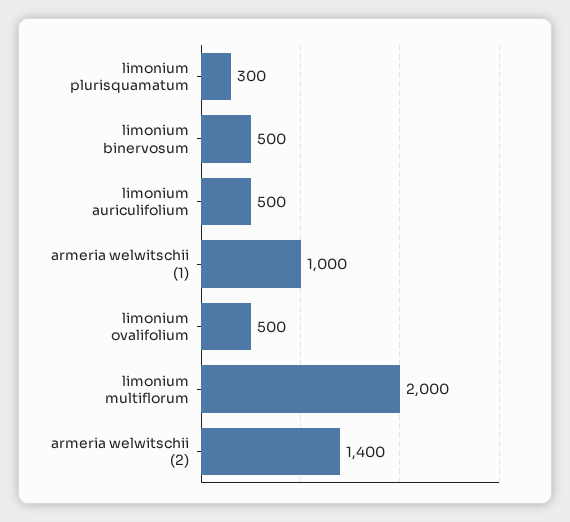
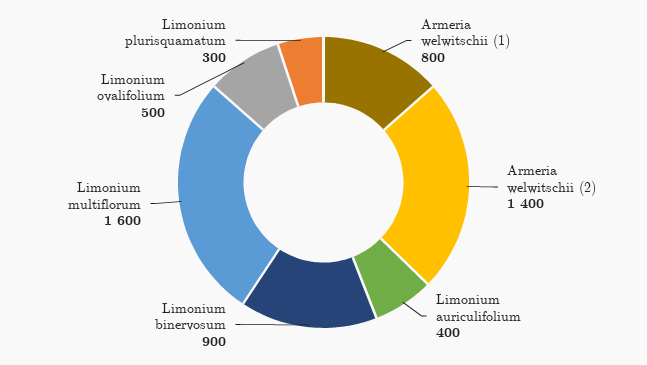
  {
    "limonium plurisquamatum": 300,
-   "limonium binervosum": 500,
+   "limonium binervosum": 900,
-   "limonium auriculifolium": 500,
+   "limonium auriculifolium": 400,
-   "armeria welwitschii (1)": 1000,
+   "armeria welwitschii (1)": 800,
    "limonium ovalifolium": 500,
-   "limonium multiflorum": 2000,
+   "limonium multiflorum": 1600,
    "armeria welwitschii (2)": 1400
  }

